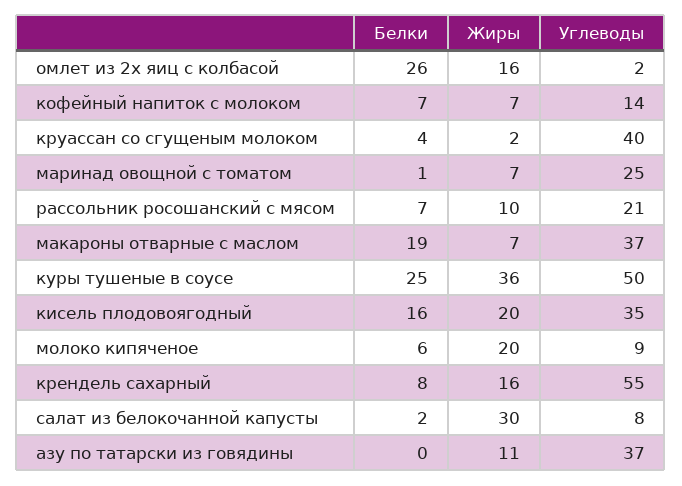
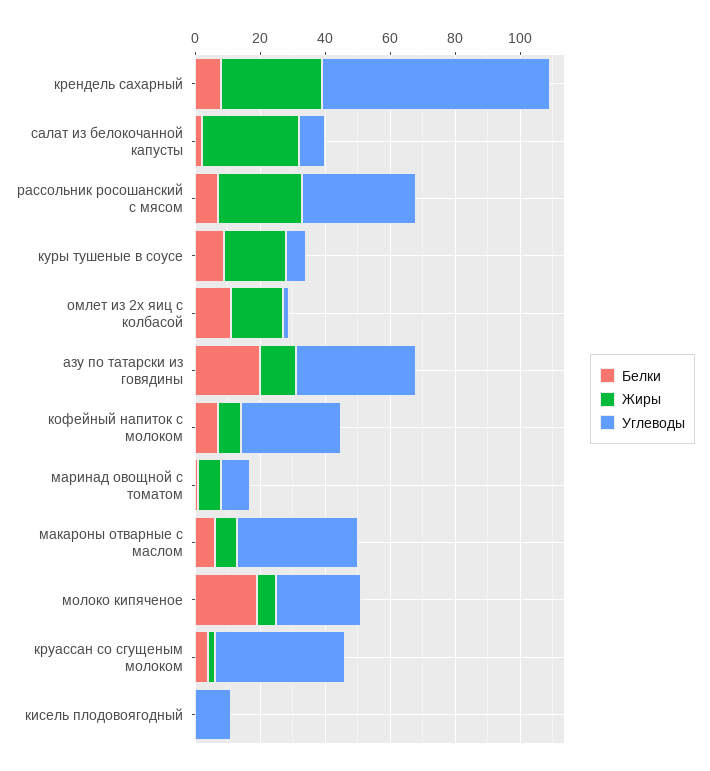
  {
    "Белки": {
-     "омлет из 2х яиц с колбасой": 26,
+     "омлет из 2х яиц с колбасой": 10,
      "кофейный напиток с молоком": 7,
      "круассан со сгущеным молоком": 4,
      "маринад овощной с томатом": 1,
      "рассольник росошанский с мясом": 7,
-     "макароны отварные с маслом": 19,
+     "макароны отварные с маслом": 5,
-     "куры тушеные в соусе": 25,
+     "куры тушеные в соусе": 10,
-     "кисель плодовоягодный": 16,
+     "кисель плодовоягодный": 0,
-     "молоко кипяченое": 6,
+     "молоко кипяченое": 20,
      "крендель сахарный": 8,
      "салат из белокочанной капусты": 2,
-     "азу по татарски из говядины": 0
+     "азу по татарски из говядины": 20
    },
    "Жиры": {
      "омлет из 2х яиц с колбасой": 16,
      "кофейный напиток с молоком": 7,
      "круассан со сгущеным молоком": 2,
      "маринад овощной с томатом": 7,
-     "рассольник росошанский с мясом": 10,
+     "рассольник росошанский с мясом": 25,
      "макароны отварные с маслом": 7,
-     "куры тушеные в соусе": 36,
+     "куры тушеные в соусе": 20,
-     "кисель плодовоягодный": 20,
+     "кисель плодовоягодный": 0,
-     "молоко кипяченое": 20,
+     "молоко кипяченое": 5,
-     "крендель сахарный": 16,
+     "крендель сахарный": 30,
      "салат из белокочанной капусты": 30,
      "азу по татарски из говядины": 11
    },
    "Углеводы": {
      "омлет из 2х яиц с колбасой": 2,
-     "кофейный напиток с молоком": 14,
+     "кофейный напиток с молоком": 30,
      "круассан со сгущеным молоком": 40,
-     "маринад овощной с томатом": 25,
+     "маринад овощной с томатом": 10,
-     "рассольник росошанский с мясом": 21,
+     "рассольник росошанский с мясом": 35,
      "макароны отварные с маслом": 37,
-     "куры тушеные в соусе": 50,
+     "куры тушеные в соусе": 5,
-     "кисель плодовоягодный": 35,
+     "кисель плодовоягодный": 10,
-     "молоко кипяченое": 9,
+     "молоко кипяченое": 25,
-     "крендель сахарный": 55,
+     "крендель сахарный": 70,
      "салат из белокочанной капусты": 8,
      "азу по татарски из говядины": 37
    }
  }

